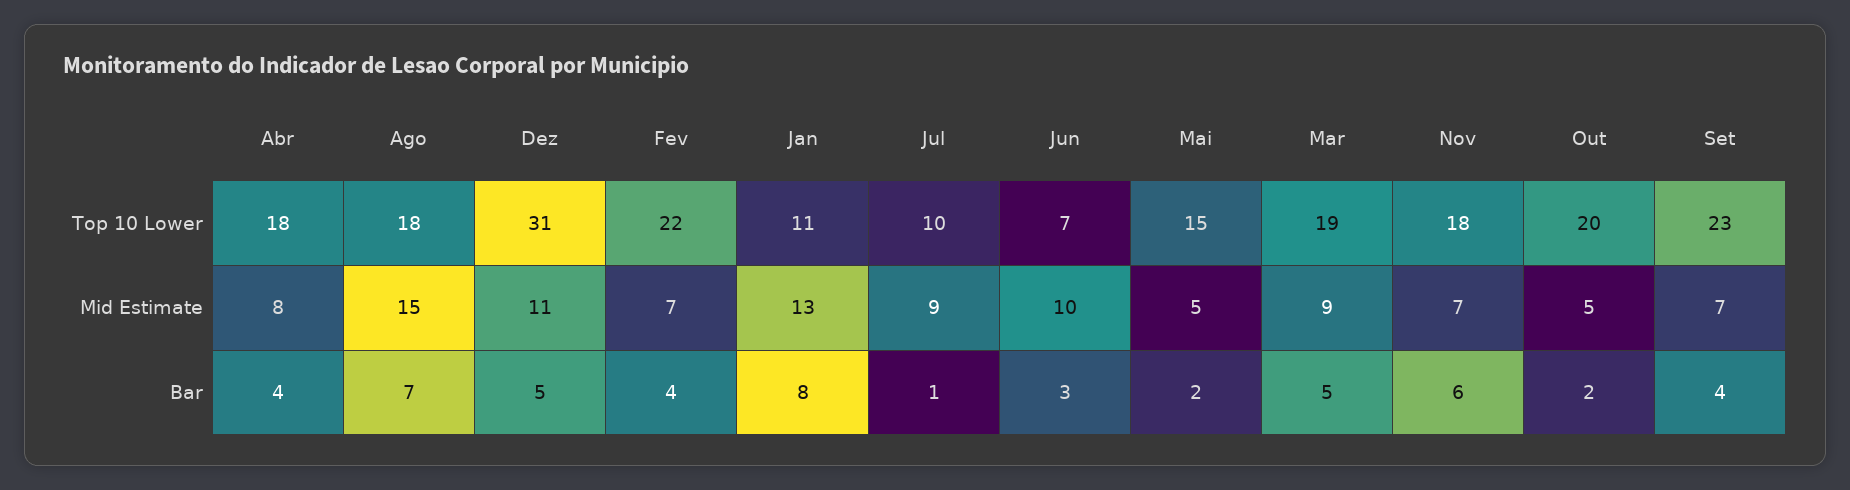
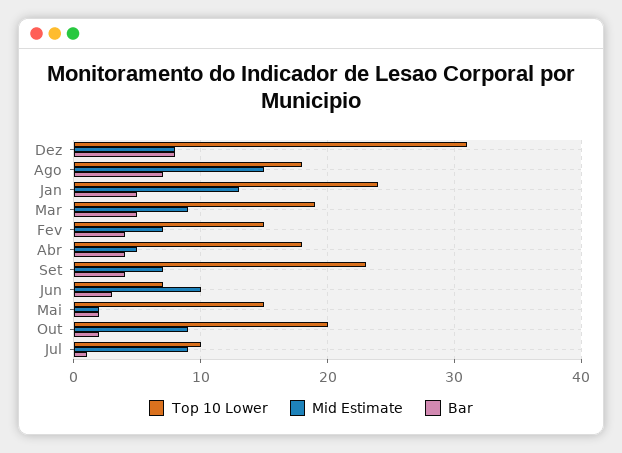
  {
    "Top 10 Lower": {
      "Abr": 18,
      "Ago": 18,
      "Dez": 31,
-     "Fev": 22,
+     "Fev": 15,
-     "Jan": 11,
+     "Jan": 24,
      "Jul": 10,
      "Jun": 7,
      "Mai": 15,
      "Mar": 19,
-     "Nov": 18,
      "Out": 20,
      "Set": 23
    },
    "Mid Estimate": {
-     "Abr": 8,
+     "Abr": 5,
      "Ago": 15,
-     "Dez": 11,
+     "Dez": 8,
      "Fev": 7,
      "Jan": 13,
      "Jul": 9,
      "Jun": 10,
-     "Mai": 5,
+     "Mai": 2,
      "Mar": 9,
-     "Nov": 7,
-     "Out": 5,
+     "Out": 9,
      "Set": 7
    },
    "Bar": {
      "Abr": 4,
      "Ago": 7,
-     "Dez": 5,
+     "Dez": 8,
      "Fev": 4,
-     "Jan": 8,
+     "Jan": 5,
      "Jul": 1,
      "Jun": 3,
      "Mai": 2,
      "Mar": 5,
-     "Nov": 6,
      "Out": 2,
      "Set": 4
    }
  }

